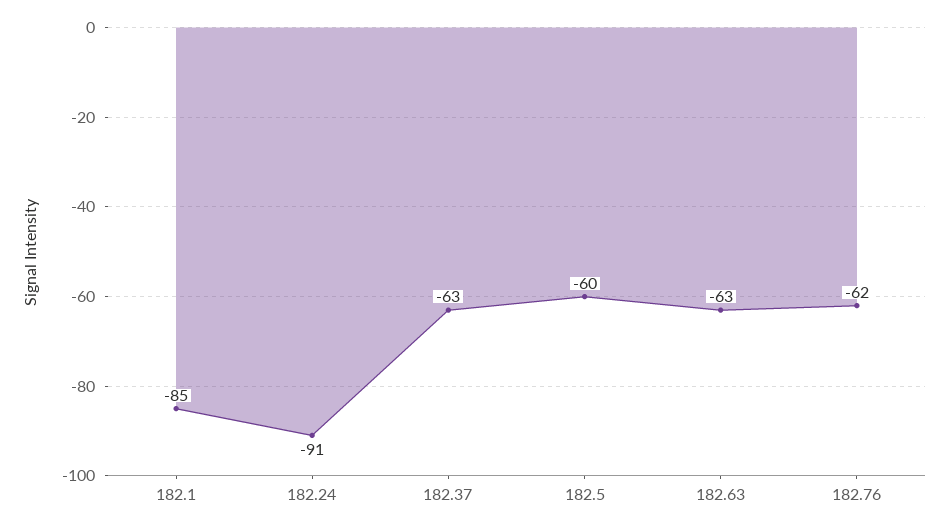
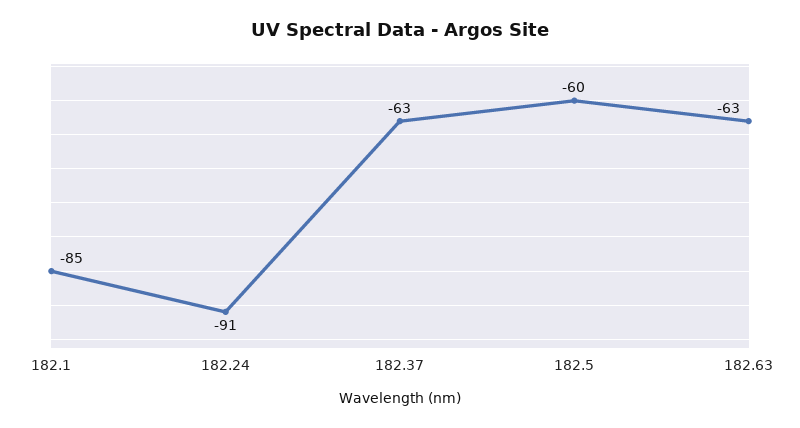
  {
    "182.1": -85,
    "182.24": -91,
    "182.37": -63,
    "182.5": -60,
-   "182.63": -63,
+   "182.63": -63
-   "182.76": -62
  }

